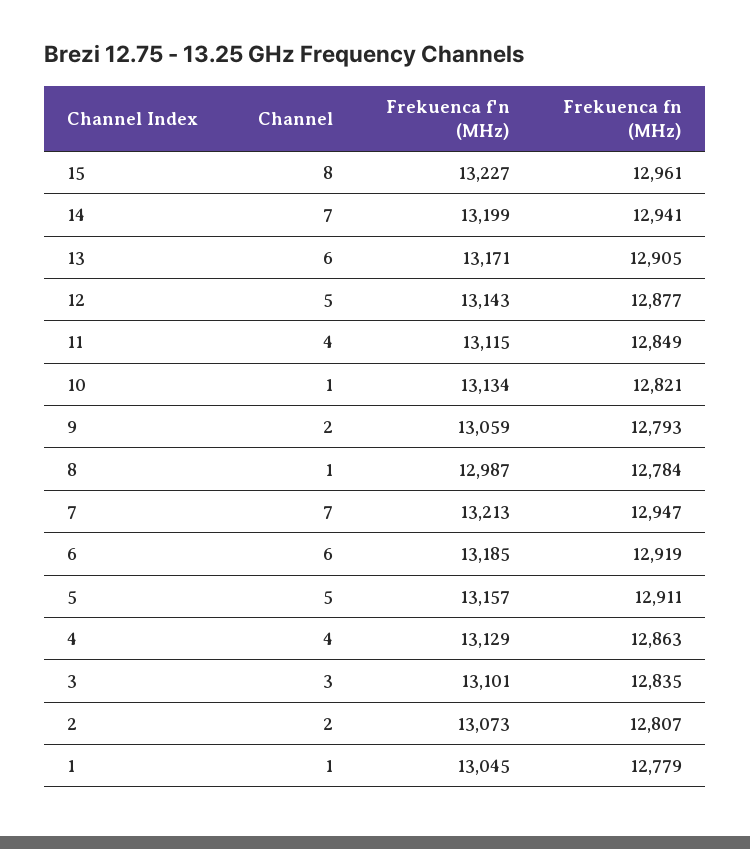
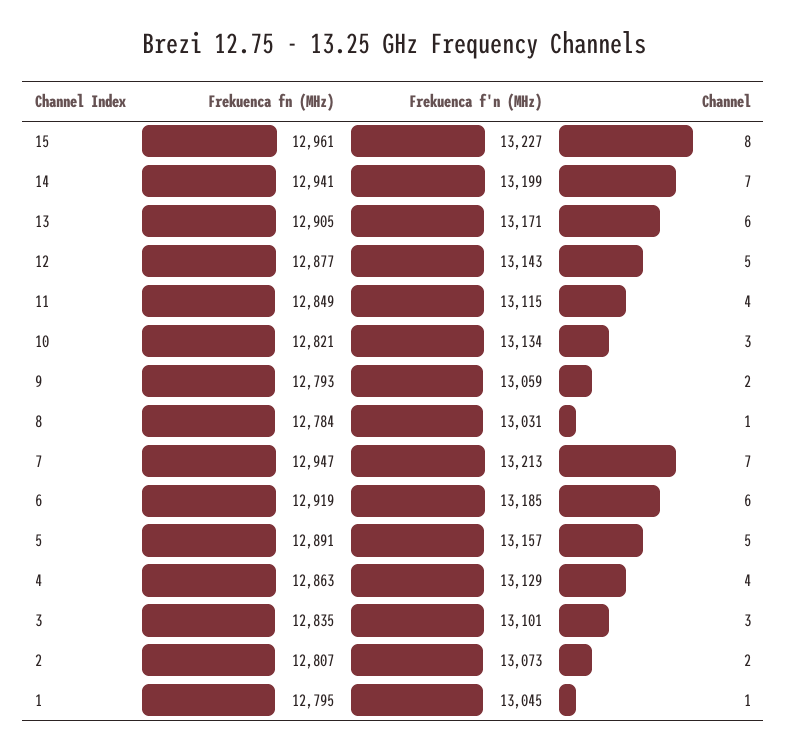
  {
    "Channel": {
      "15": 8,
      "14": 7,
      "13": 6,
      "12": 5,
      "11": 4,
-     "10": 1,
+     "10": 3,
      "9": 2,
      "8": 1,
      "7": 7,
      "6": 6,
      "5": 5,
      "4": 4,
      "3": 3,
      "2": 2,
      "1": 1
    },
    "Frekuenca f'n (MHz)": {
      "15": 13227,
      "14": 13199,
      "13": 13171,
      "12": 13143,
      "11": 13115,
      "10": 13134,
      "9": 13059,
-     "8": 12987,
+     "8": 13031,
      "7": 13213,
      "6": 13185,
      "5": 13157,
      "4": 13129,
      "3": 13101,
      "2": 13073,
      "1": 13045
    },
    "Frekuenca fn (MHz)": {
      "15": 12961,
      "14": 12941,
      "13": 12905,
      "12": 12877,
      "11": 12849,
      "10": 12821,
      "9": 12793,
      "8": 12784,
      "7": 12947,
      "6": 12919,
-     "5": 12911,
+     "5": 12891,
      "4": 12863,
      "3": 12835,
      "2": 12807,
-     "1": 12779
+     "1": 12795
    }
  }

